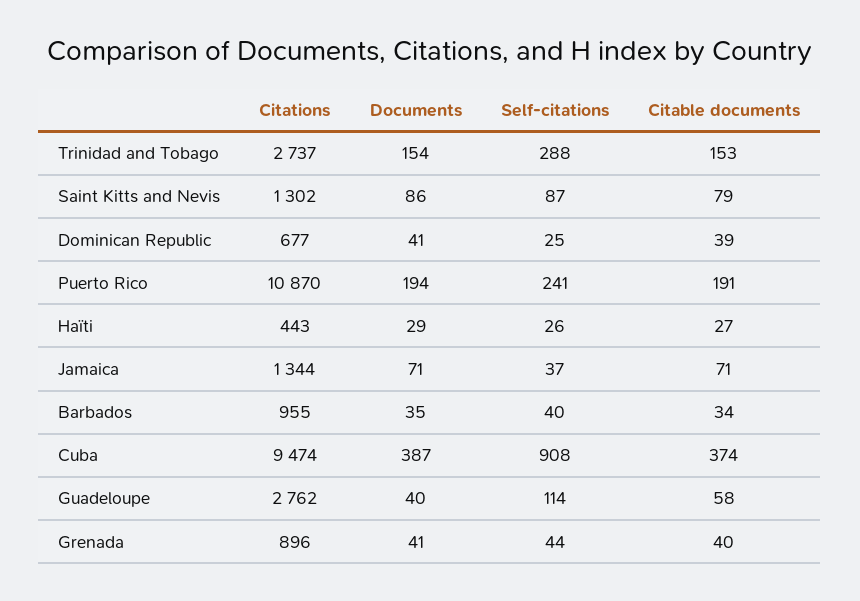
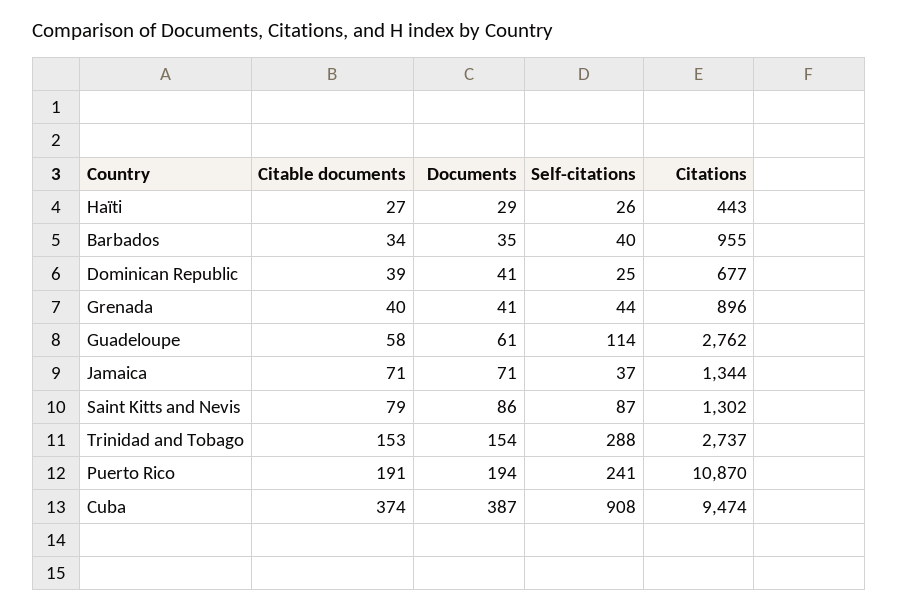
  {
    "Citations": {
      "Trinidad and Tobago": 2737,
      "Saint Kitts and Nevis": 1302,
      "Dominican Republic": 677,
      "Puerto Rico": 10870,
      "Haïti": 443,
      "Jamaica": 1344,
      "Barbados": 955,
      "Cuba": 9474,
      "Guadeloupe": 2762,
      "Grenada": 896
    },
    "Documents": {
      "Trinidad and Tobago": 154,
      "Saint Kitts and Nevis": 86,
      "Dominican Republic": 41,
      "Puerto Rico": 194,
      "Haïti": 29,
      "Jamaica": 71,
      "Barbados": 35,
      "Cuba": 387,
-     "Guadeloupe": 40,
+     "Guadeloupe": 61,
      "Grenada": 41
    },
    "Self-citations": {
      "Trinidad and Tobago": 288,
      "Saint Kitts and Nevis": 87,
      "Dominican Republic": 25,
      "Puerto Rico": 241,
      "Haïti": 26,
      "Jamaica": 37,
      "Barbados": 40,
      "Cuba": 908,
      "Guadeloupe": 114,
      "Grenada": 44
    },
    "Citable documents": {
      "Trinidad and Tobago": 153,
      "Saint Kitts and Nevis": 79,
      "Dominican Republic": 39,
      "Puerto Rico": 191,
      "Haïti": 27,
      "Jamaica": 71,
      "Barbados": 34,
      "Cuba": 374,
      "Guadeloupe": 58,
      "Grenada": 40
    }
  }

